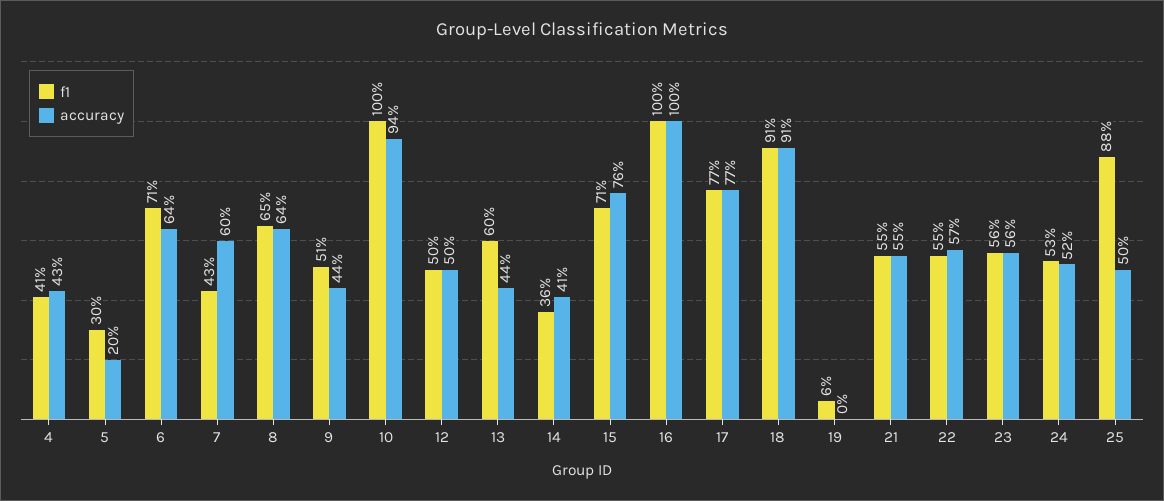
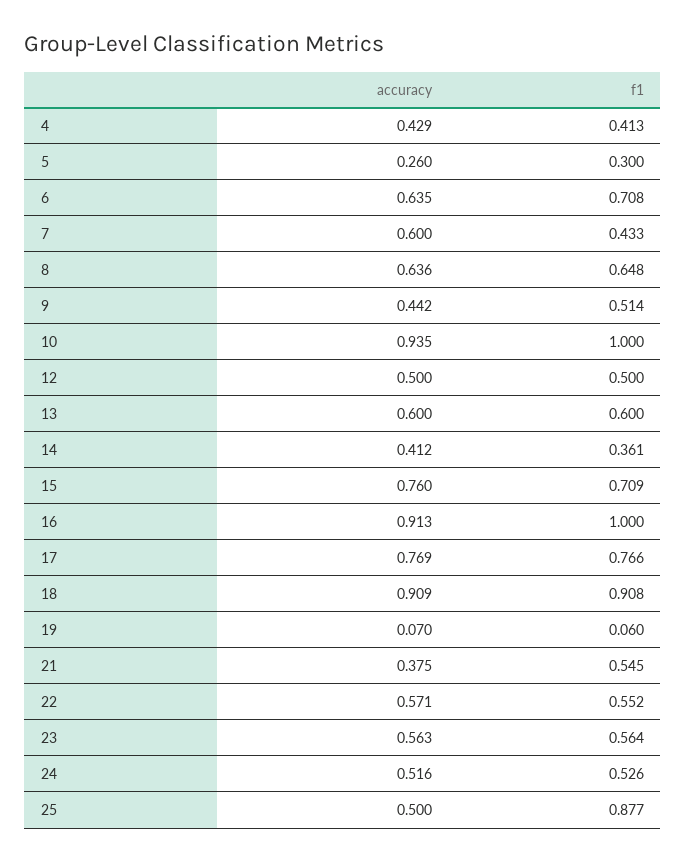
  {
    "f1": {
      "4": 0.413,
      "5": 0.3,
      "6": 0.708,
      "7": 0.433,
      "8": 0.648,
      "9": 0.514,
      "10": 1,
      "12": 0.5,
      "13": 0.6,
      "14": 0.361,
      "15": 0.709,
      "16": 1,
      "17": 0.766,
      "18": 0.908,
      "19": 0.06,
      "21": 0.545,
      "22": 0.552,
      "23": 0.564,
      "24": 0.526,
      "25": 0.877
    },
    "accuracy": {
      "4": 0.429,
-     "5": 0.2,
+     "5": 0.26,
      "6": 0.635,
      "7": 0.6,
      "8": 0.636,
      "9": 0.442,
      "10": 0.935,
      "12": 0.5,
-     "13": 0.44,
+     "13": 0.6,
      "14": 0.412,
      "15": 0.76,
-     "16": 1,
+     "16": 0.913,
      "17": 0.769,
      "18": 0.909,
-     "19": 0,
+     "19": 0.07,
-     "21": 0.55,
+     "21": 0.375,
      "22": 0.571,
      "23": 0.563,
      "24": 0.516,
      "25": 0.5
    }
  }

